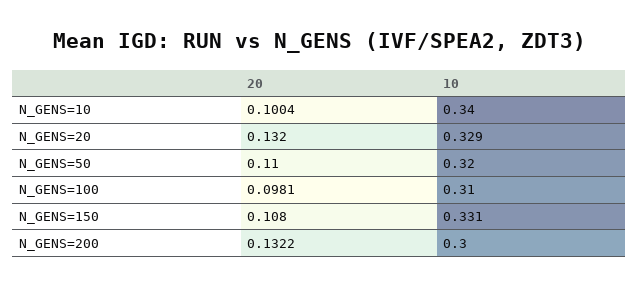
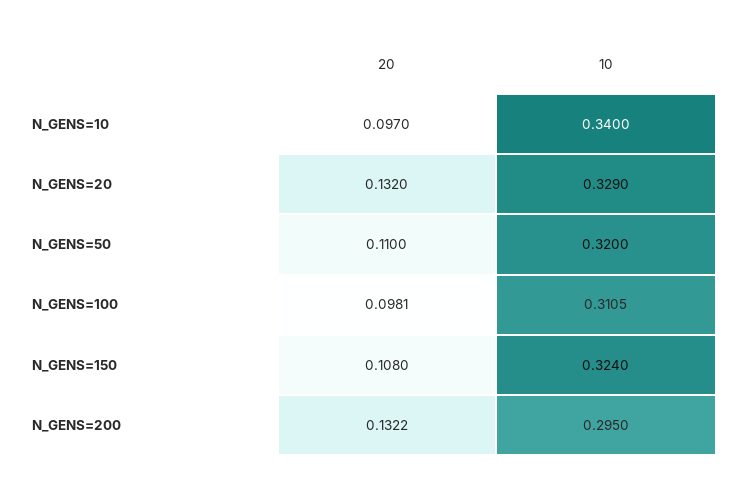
  {
    "20": {
-     "N_GENS=10": 0.1004,
+     "N_GENS=10": 0.097,
      "N_GENS=20": 0.132,
      "N_GENS=50": 0.11,
      "N_GENS=100": 0.0981,
      "N_GENS=150": 0.108,
      "N_GENS=200": 0.1322
    },
    "10": {
      "N_GENS=10": 0.34,
      "N_GENS=20": 0.329,
      "N_GENS=50": 0.32,
-     "N_GENS=100": 0.31,
+     "N_GENS=100": 0.3105,
-     "N_GENS=150": 0.331,
+     "N_GENS=150": 0.324,
-     "N_GENS=200": 0.3
+     "N_GENS=200": 0.295
    }
  }

